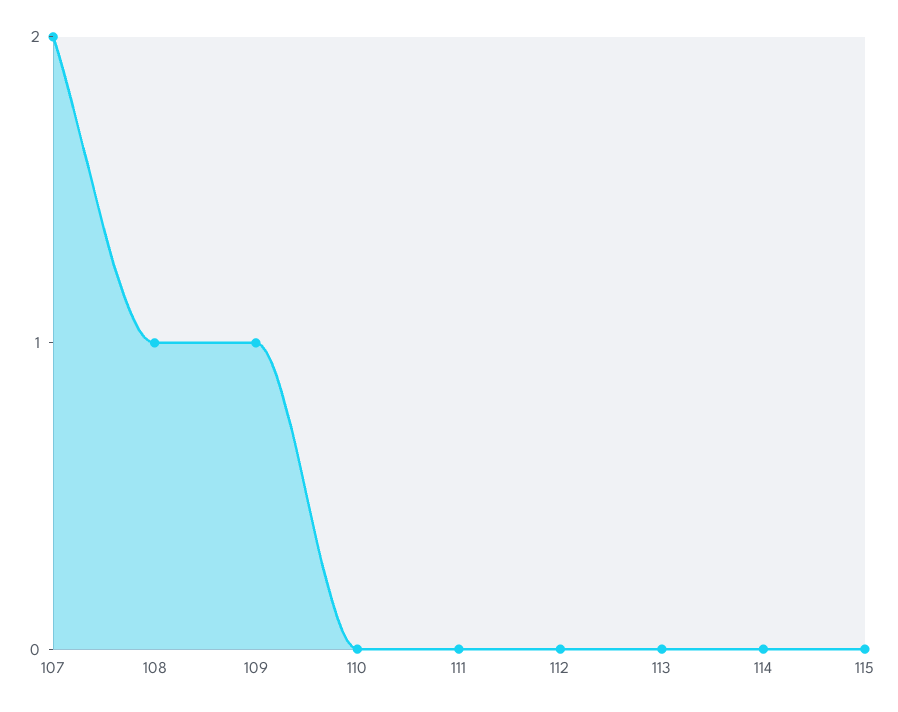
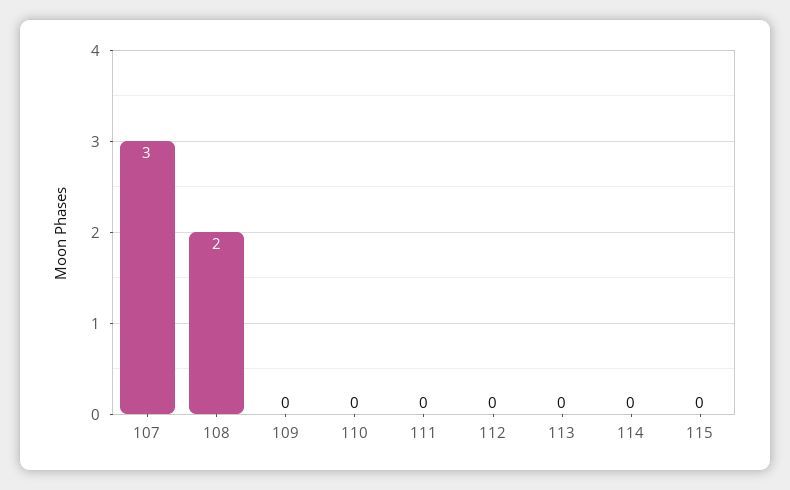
  {
-   "107": 2,
+   "107": 3,
-   "108": 1,
+   "108": 2,
-   "109": 1,
+   "109": 0,
    "110": 0,
    "111": 0,
    "112": 0,
    "113": 0,
    "114": 0,
    "115": 0
  }

